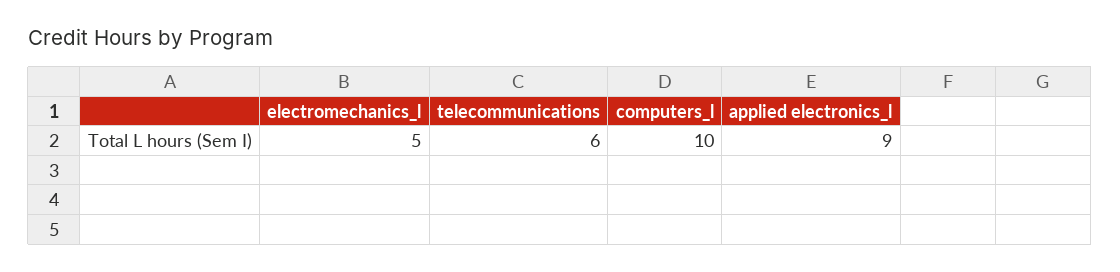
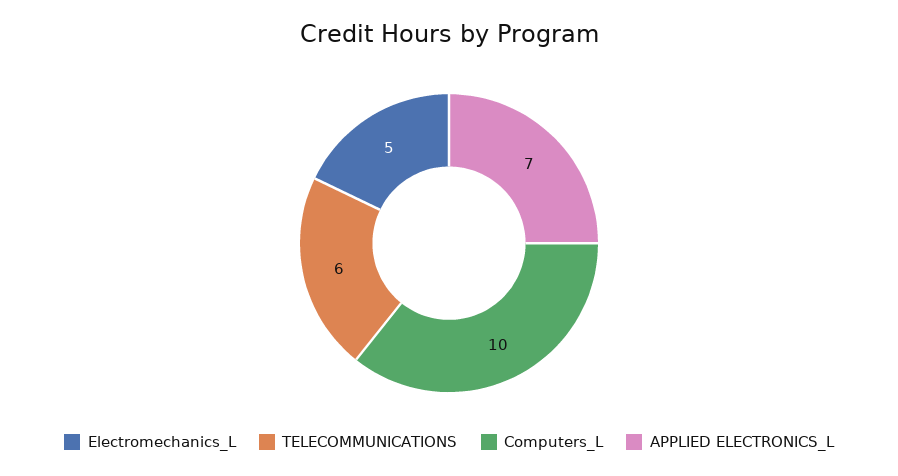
  {
    "electromechanics_l": 5,
    "telecommunications": 6,
    "computers_l": 10,
-   "applied electronics_l": 9
+   "applied electronics_l": 7
  }

